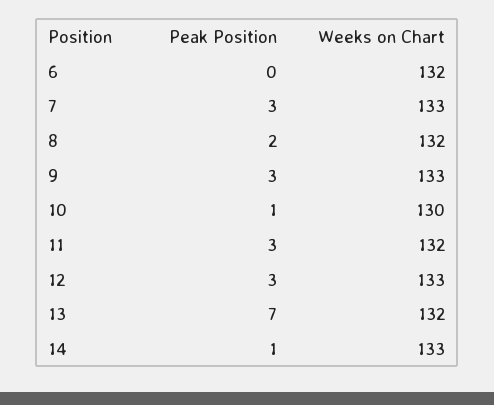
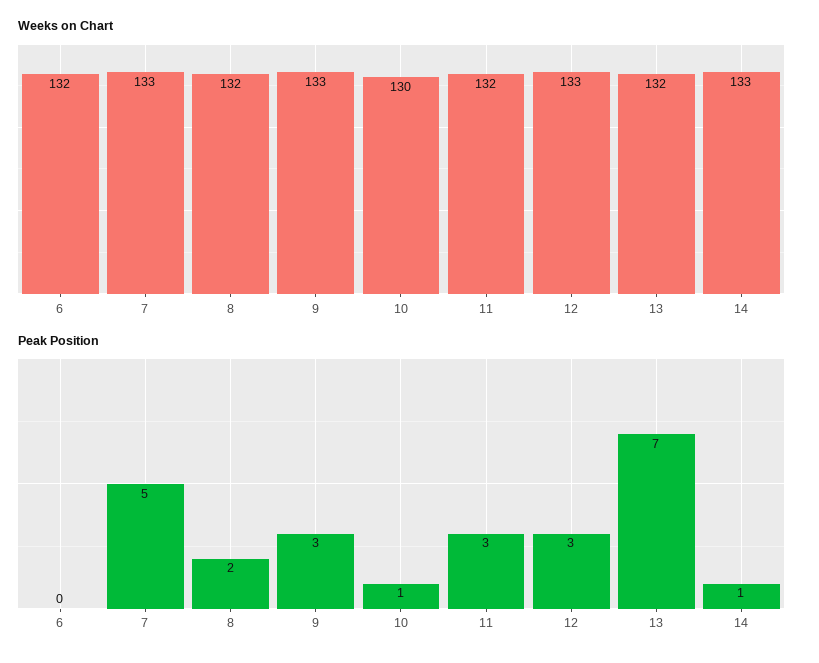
  {
    "Peak Position": {
      "6": 0,
-     "7": 3,
+     "7": 5,
      "8": 2,
      "9": 3,
      "10": 1,
      "11": 3,
      "12": 3,
      "13": 7,
      "14": 1
    },
    "Weeks on Chart": {
      "6": 132,
      "7": 133,
      "8": 132,
      "9": 133,
      "10": 130,
      "11": 132,
      "12": 133,
      "13": 132,
      "14": 133
    }
  }

